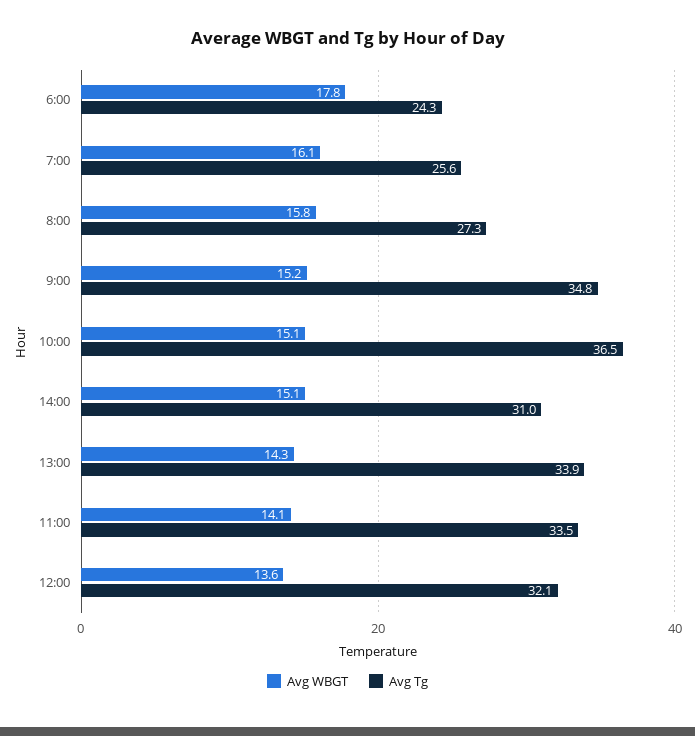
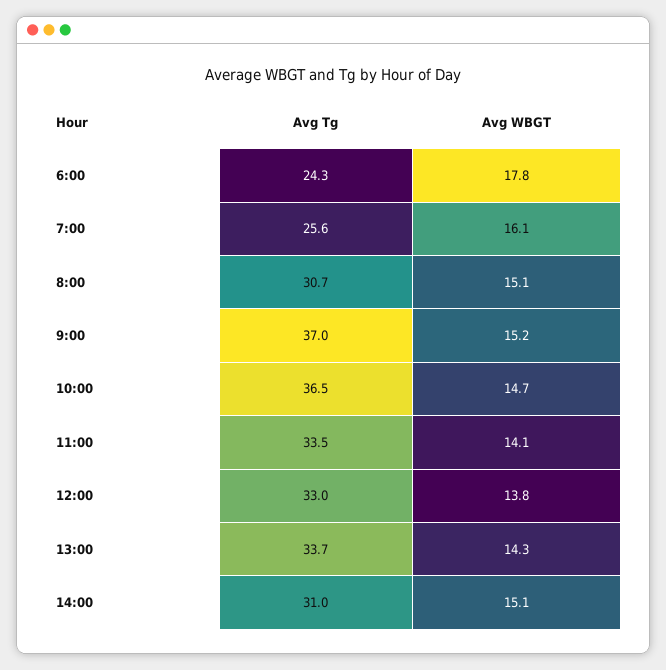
  {
    "Avg WBGT": {
      "6:00": 17.8,
      "7:00": 16.1,
-     "8:00": 15.8,
+     "8:00": 15.1,
      "9:00": 15.2,
-     "10:00": 15.1,
+     "10:00": 14.7,
      "14:00": 15.1,
      "13:00": 14.3,
      "11:00": 14.1,
-     "12:00": 13.6
+     "12:00": 13.8
    },
    "Avg Tg": {
      "6:00": 24.3,
      "7:00": 25.6,
-     "8:00": 27.3,
+     "8:00": 30.7,
-     "9:00": 34.8,
+     "9:00": 37,
      "10:00": 36.5,
      "14:00": 31,
-     "13:00": 33.9,
+     "13:00": 33.7,
      "11:00": 33.5,
-     "12:00": 32.1
+     "12:00": 33
    }
  }

